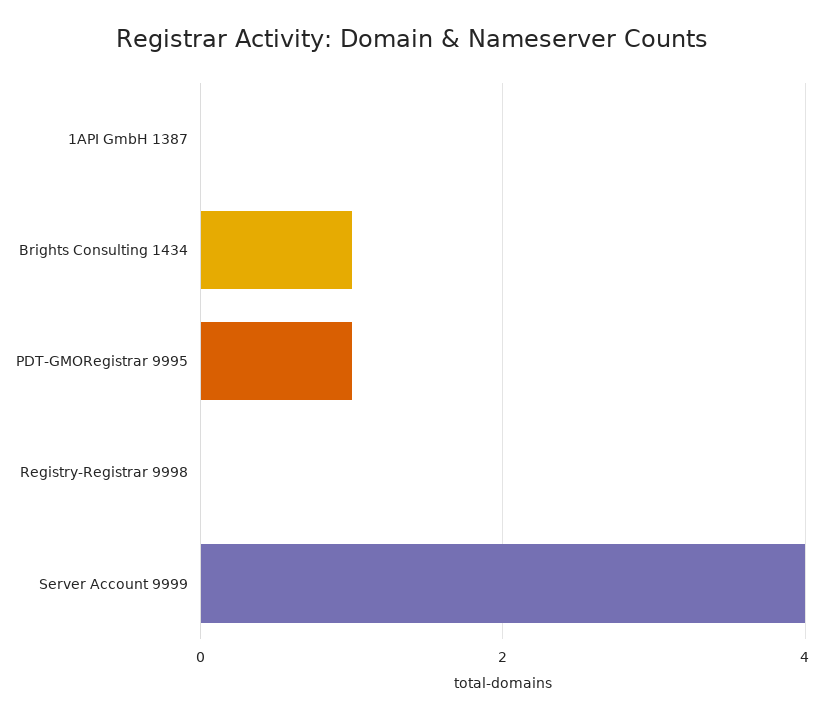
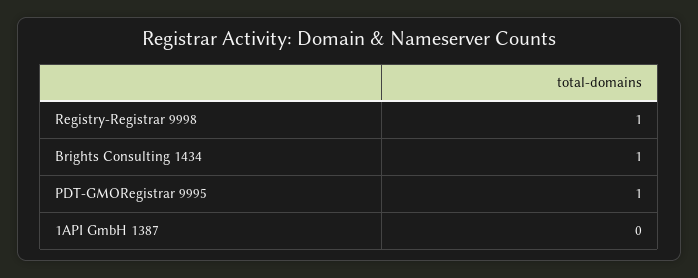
  {
    "1API GmbH 1387": 0,
    "Brights Consulting 1434": 1,
    "PDT-GMORegistrar 9995": 1,
-   "Registry-Registrar 9998": 0,
+   "Registry-Registrar 9998": 1
-   "Server Account 9999": 4
  }

